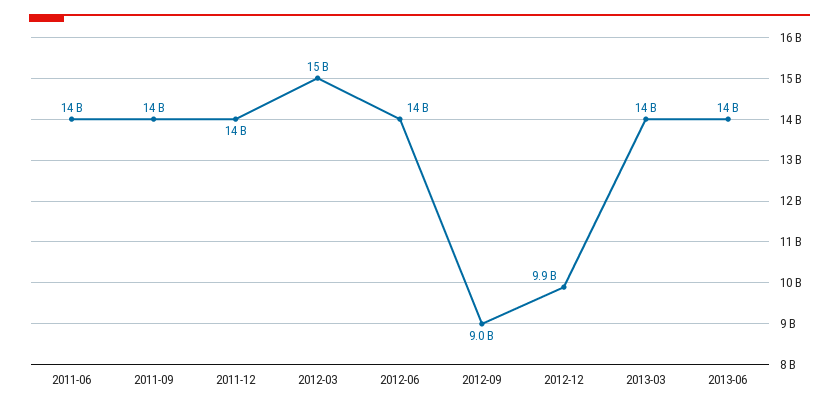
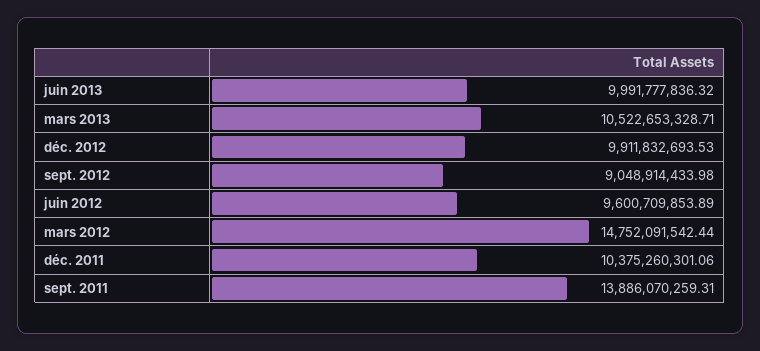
  {
-   "2011-06": 14000000000,
    "2011-09": 13886070259.31,
-   "2011-12": 14000000000,
+   "2011-12": 10375260301.06,
    "2012-03": 14752091542.44,
-   "2012-06": 14000000000,
+   "2012-06": 9600709853.89,
    "2012-09": 9048914433.98,
    "2012-12": 9911832693.53,
-   "2013-03": 14000000000,
+   "2013-03": 10522653328.71,
-   "2013-06": 14000000000
+   "2013-06": 9991777836.32
  }

